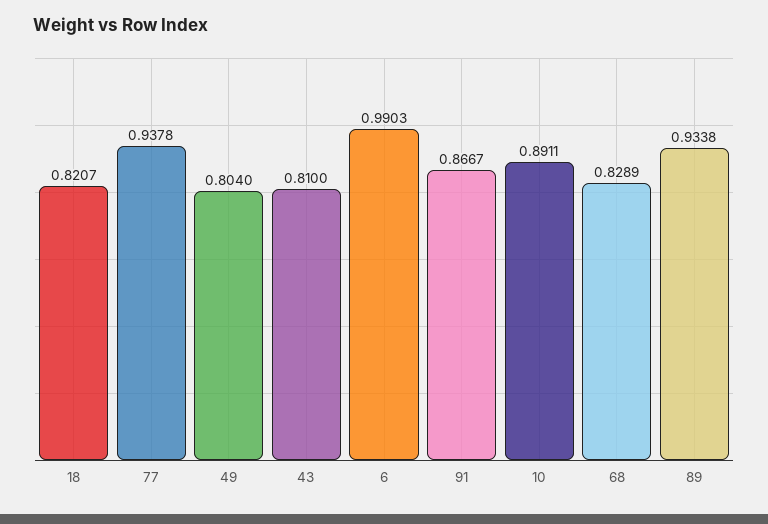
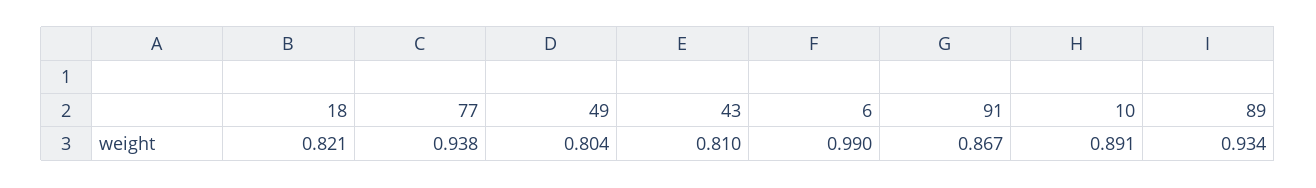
  {
    "18": 0.8207,
    "77": 0.9378,
    "49": 0.804,
    "43": 0.81,
    "6": 0.9903,
    "91": 0.8667,
    "10": 0.8911,
-   "68": 0.8289,
    "89": 0.9338
  }

